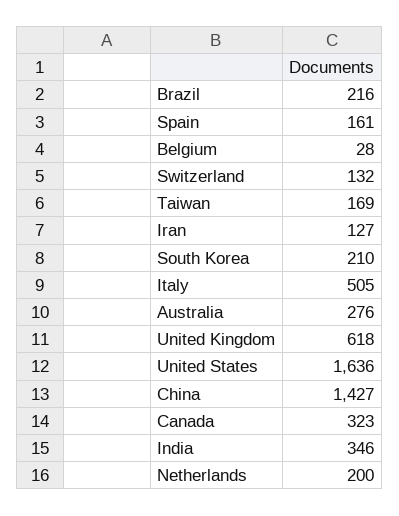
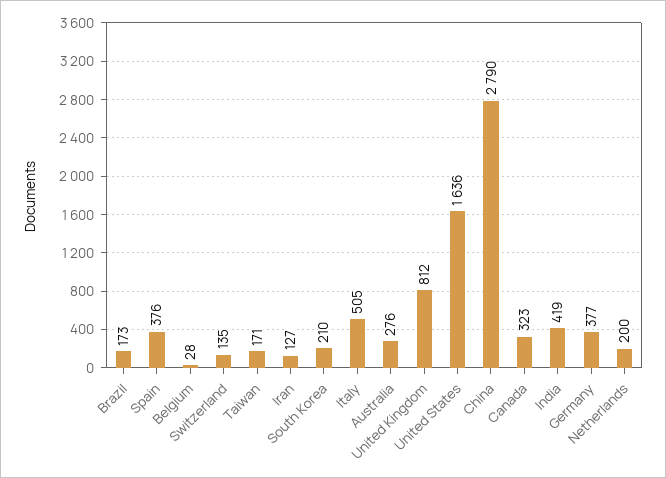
  {
-   "Brazil": 216,
+   "Brazil": 173,
-   "Spain": 161,
+   "Spain": 376,
    "Belgium": 28,
-   "Switzerland": 132,
+   "Switzerland": 135,
-   "Taiwan": 169,
+   "Taiwan": 171,
    "Iran": 127,
    "South Korea": 210,
    "Italy": 505,
    "Australia": 276,
-   "United Kingdom": 618,
+   "United Kingdom": 812,
    "United States": 1636,
-   "China": 1427,
+   "China": 2790,
    "Canada": 323,
-   "India": 346,
+   "India": 419,
-   "Netherlands": 200
+   "Netherlands": 200,
+   "Germany": 377
  }

